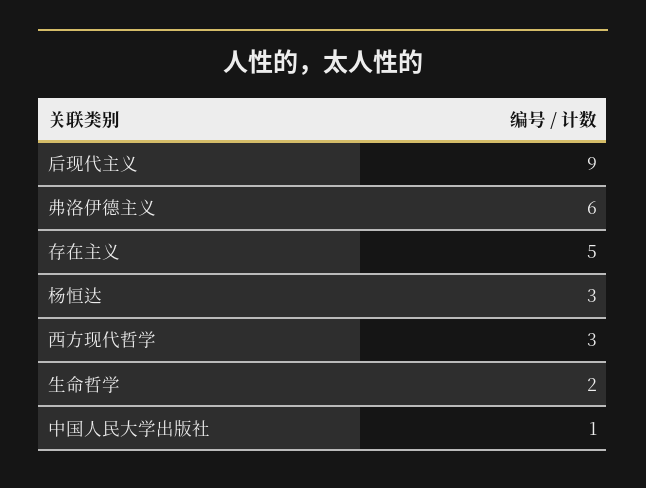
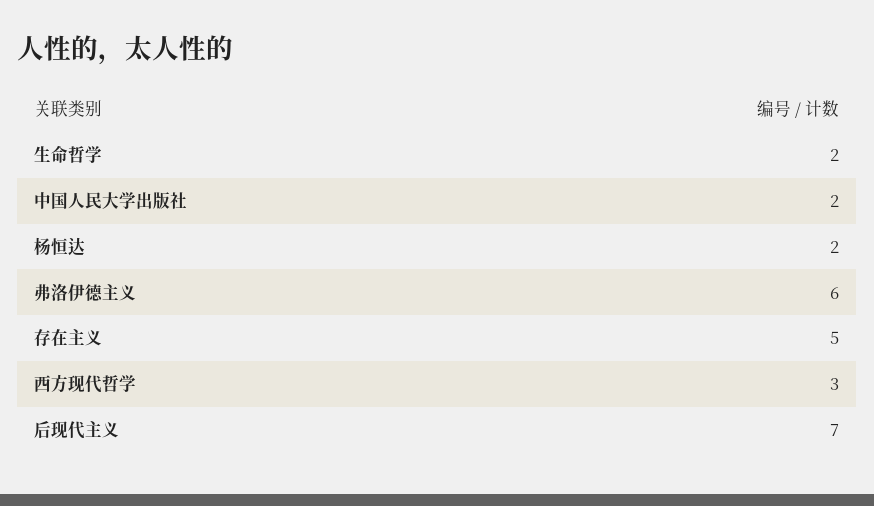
  {
-   "后现代主义": 9,
+   "后现代主义": 7,
    "弗洛伊德主义": 6,
    "存在主义": 5,
-   "杨恒达": 3,
+   "杨恒达": 2,
    "西方现代哲学": 3,
    "生命哲学": 2,
-   "中国人民大学出版社": 1
+   "中国人民大学出版社": 2
  }

